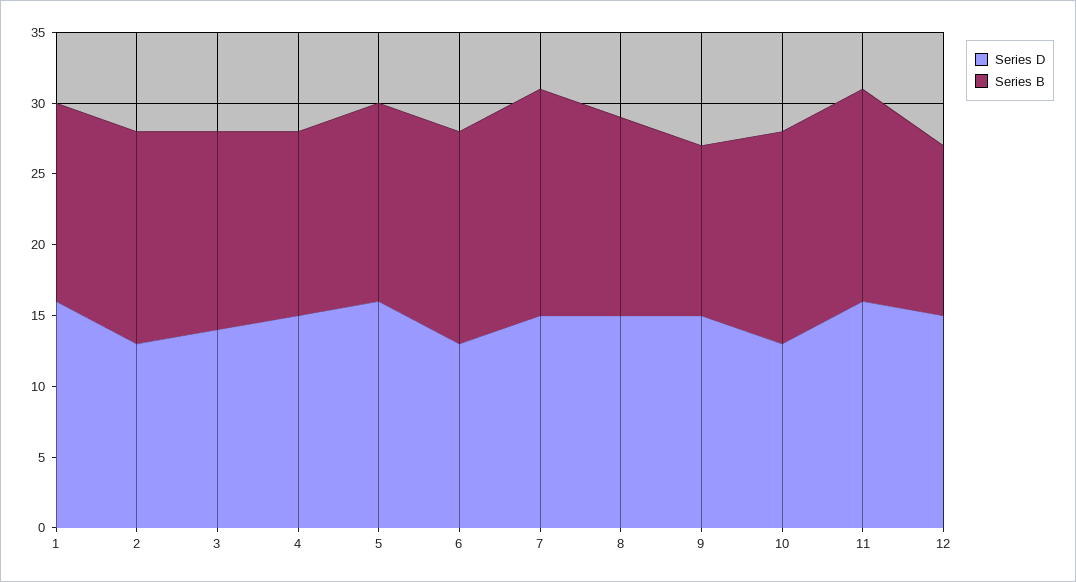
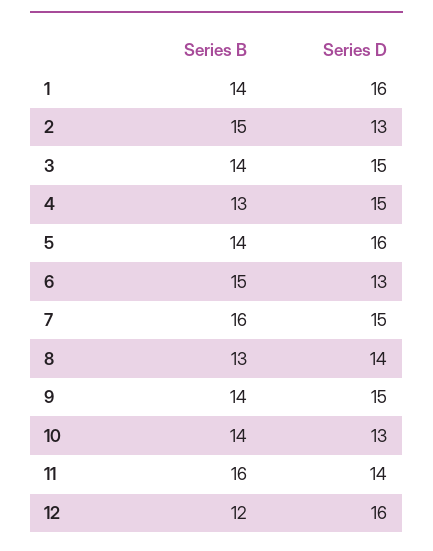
  {
    "Series D": {
      "1": 16,
      "2": 13,
-     "3": 14,
+     "3": 15,
      "4": 15,
      "5": 16,
      "6": 13,
      "7": 15,
-     "8": 15,
+     "8": 14,
      "9": 15,
      "10": 13,
-     "11": 16,
+     "11": 14,
-     "12": 15
+     "12": 16
    },
    "Series B": {
      "1": 14,
      "2": 15,
      "3": 14,
      "4": 13,
      "5": 14,
      "6": 15,
      "7": 16,
-     "8": 14,
+     "8": 13,
-     "9": 12,
+     "9": 14,
-     "10": 15,
+     "10": 14,
-     "11": 15,
+     "11": 16,
      "12": 12
    }
  }

